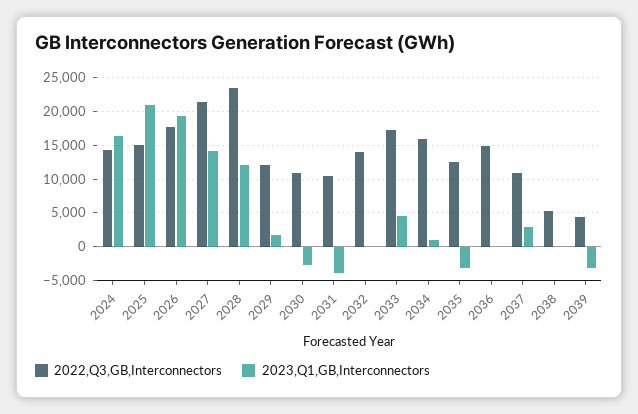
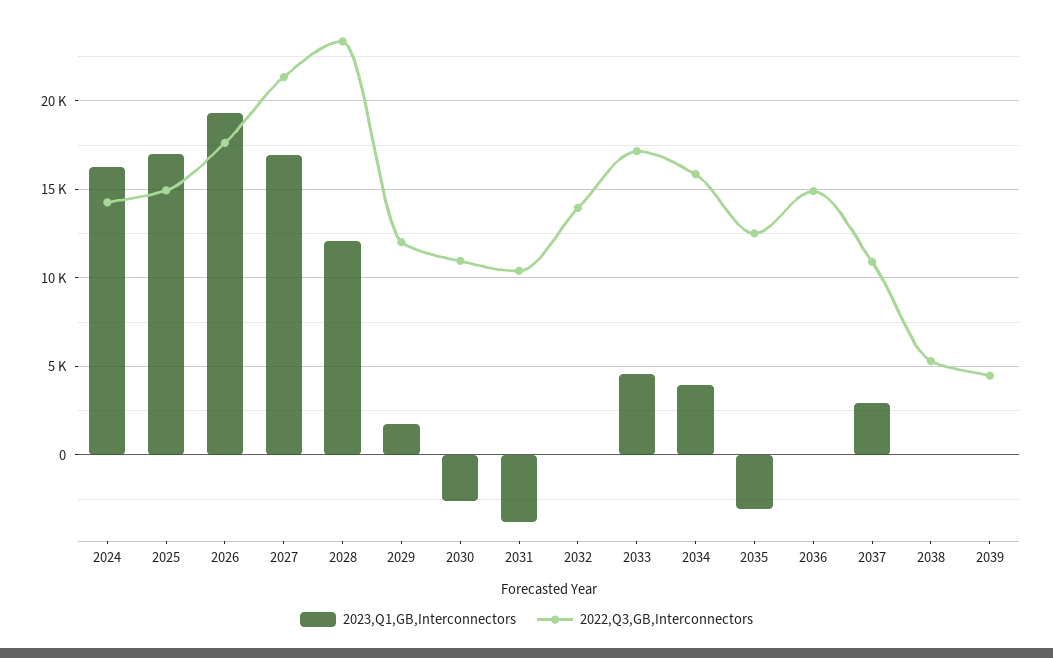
  {
    "2022,Q3,GB,Interconnectors": {
      "2024": 14500,
      "2025": 15000,
      "2026": 17500,
      "2027": 21500,
      "2028": 23500,
      "2029": 12000,
      "2030": 11000,
      "2031": 10500,
      "2032": 14000,
      "2033": 17000,
      "2034": 16000,
      "2035": 12500,
      "2036": 15000,
      "2037": 11000,
      "2038": 5500,
      "2039": 4500
    },
    "2023,Q1,GB,Interconnectors": {
      "2024": 16500,
-     "2025": 21000,
+     "2025": 17000,
      "2026": 19500,
-     "2027": 14000,
+     "2027": 17000,
      "2028": 12000,
      "2029": 1500,
      "2030": -2500,
      "2031": -4000,
      "2032": 0,
      "2033": 4500,
-     "2034": 1000,
+     "2034": 4000,
      "2035": -3000,
      "2036": 0,
      "2037": 3000,
      "2038": 0,
-     "2039": -3000
+     "2039": 0
    }
  }

